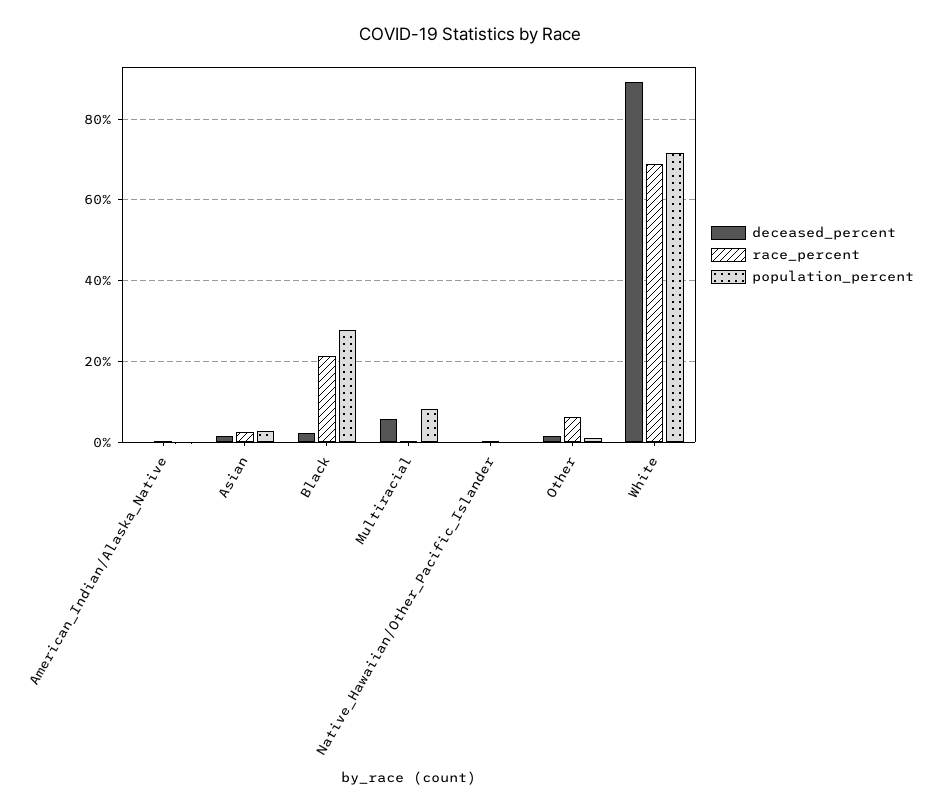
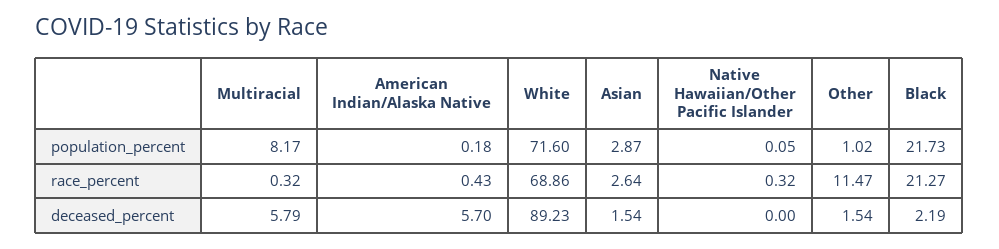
  {
    "deceased_percent": {
-     "American_Indian/Alaska_Native": 0,
+     "American_Indian/Alaska_Native": 5.7,
      "Asian": 1.54,
      "Black": 2.19,
      "Multiracial": 5.79,
      "Native_Hawaiian/Other_Pacific_Islander": 0,
      "Other": 1.54,
      "White": 89.23
    },
    "race_percent": {
      "American_Indian/Alaska_Native": 0.43,
      "Asian": 2.64,
      "Black": 21.27,
      "Multiracial": 0.32,
      "Native_Hawaiian/Other_Pacific_Islander": 0.32,
-     "Other": 6,
+     "Other": 11.47,
      "White": 68.86
    },
    "population_percent": {
      "American_Indian/Alaska_Native": 0.18,
      "Asian": 2.87,
-     "Black": 28,
+     "Black": 21.73,
      "Multiracial": 8.17,
      "Native_Hawaiian/Other_Pacific_Islander": 0.05,
      "Other": 1.02,
      "White": 71.6
    }
  }

